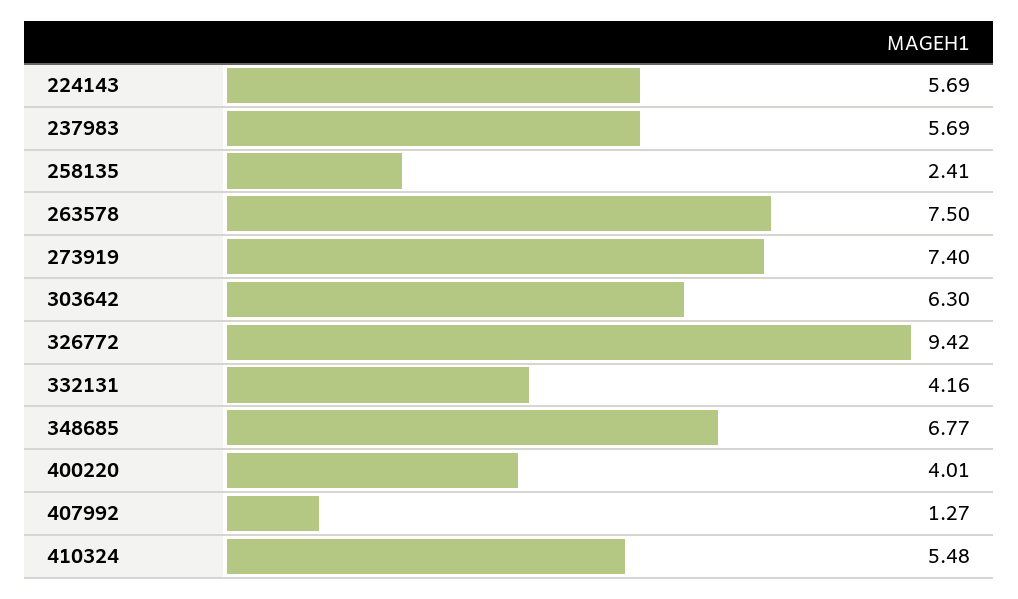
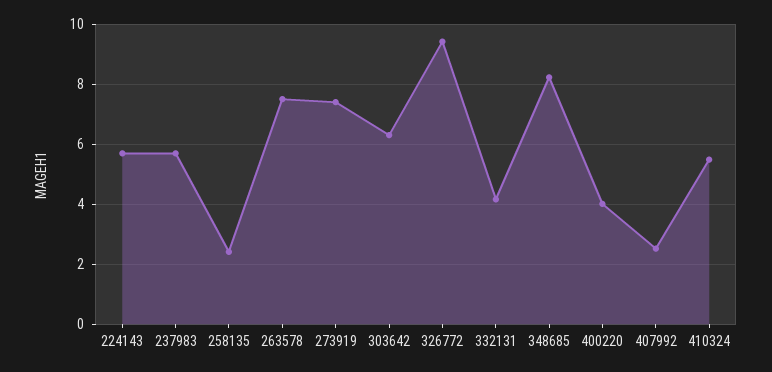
  {
    "224143": 5.69,
    "237983": 5.69,
    "258135": 2.41,
    "263578": 7.5,
    "273919": 7.4,
    "303642": 6.3,
    "326772": 9.42,
    "332131": 4.16,
-   "348685": 6.77,
+   "348685": 8.25,
    "400220": 4.01,
-   "407992": 1.27,
+   "407992": 2.5,
    "410324": 5.48
  }

